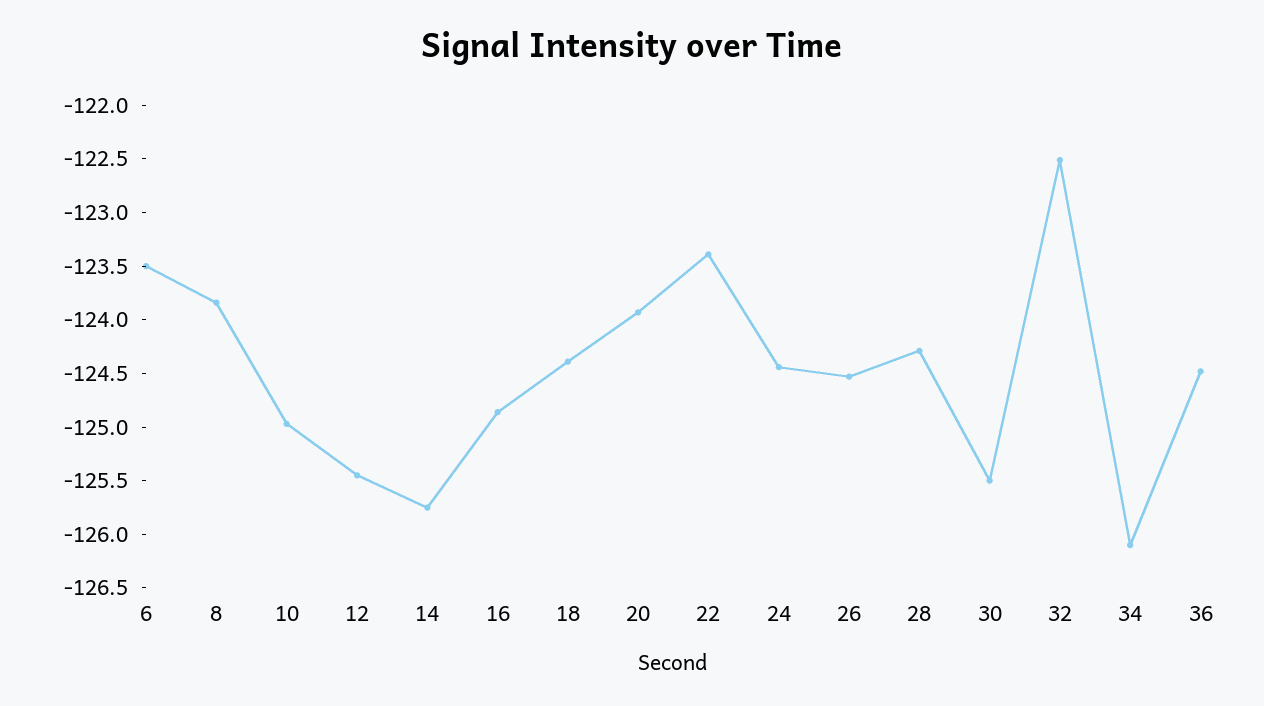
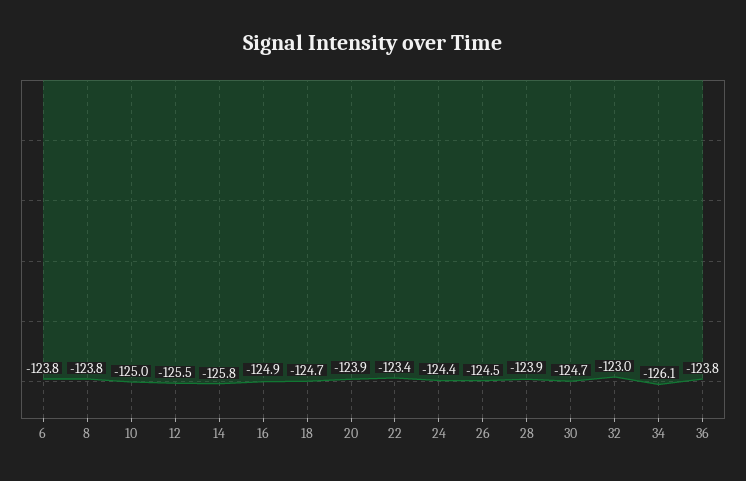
  {
-   "6": -123.5,
+   "6": -123.8,
    "8": -123.8,
    "10": -125,
    "12": -125.5,
    "14": -125.8,
    "16": -124.9,
-   "18": -124.4,
+   "18": -124.7,
    "20": -123.9,
    "22": -123.4,
    "24": -124.4,
    "26": -124.5,
-   "28": -124.3,
+   "28": -123.9,
-   "30": -125.5,
+   "30": -124.7,
-   "32": -122.5,
+   "32": -123,
    "34": -126.1,
-   "36": -124.5
+   "36": -123.8
  }

